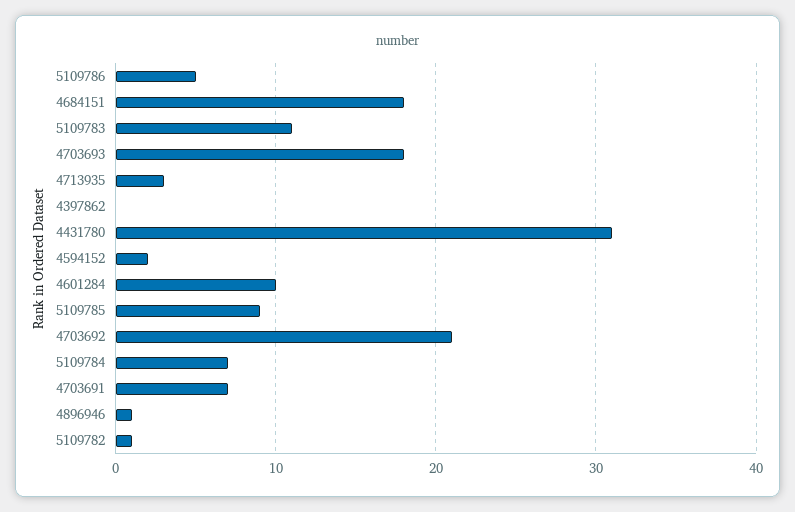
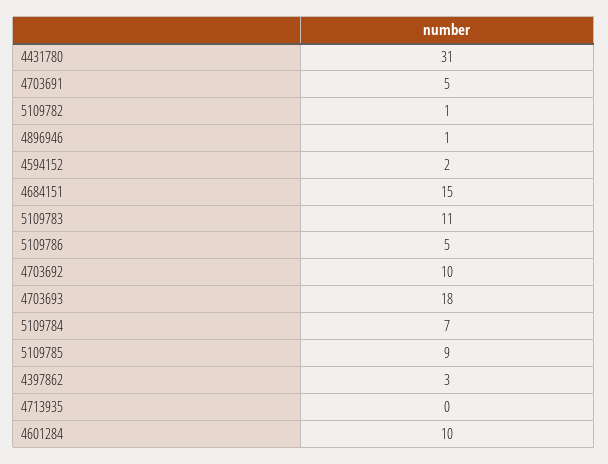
  {
    "5109786": 5,
-   "4684151": 18,
+   "4684151": 15,
    "5109783": 11,
    "4703693": 18,
-   "4713935": 3,
+   "4713935": 0,
-   "4397862": 0,
+   "4397862": 3,
    "4431780": 31,
    "4594152": 2,
    "4601284": 10,
    "5109785": 9,
-   "4703692": 21,
+   "4703692": 10,
    "5109784": 7,
-   "4703691": 7,
+   "4703691": 5,
    "4896946": 1,
    "5109782": 1
  }

